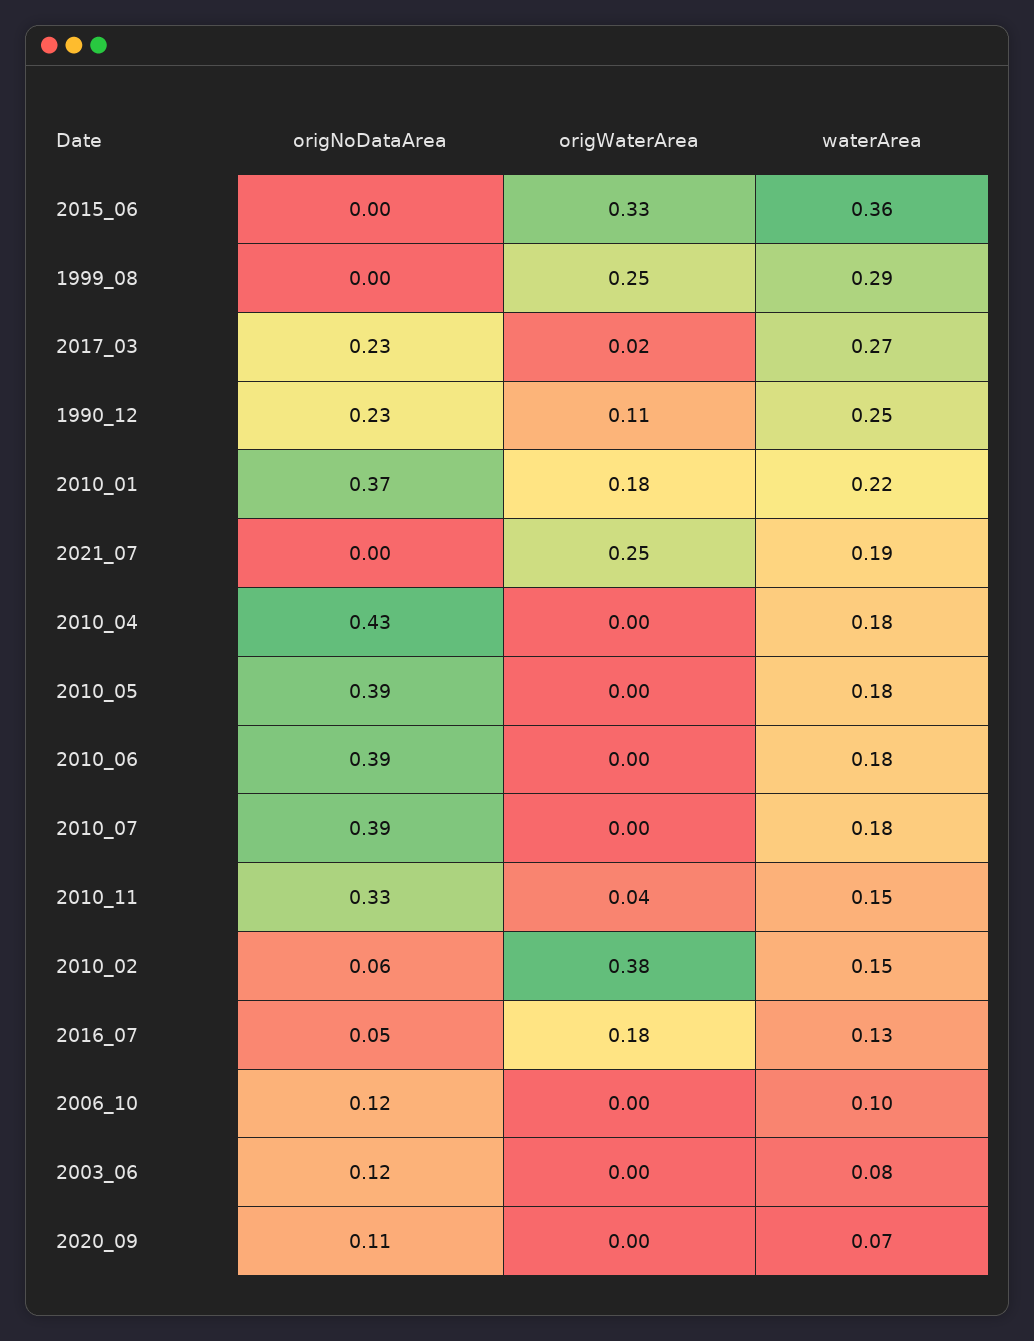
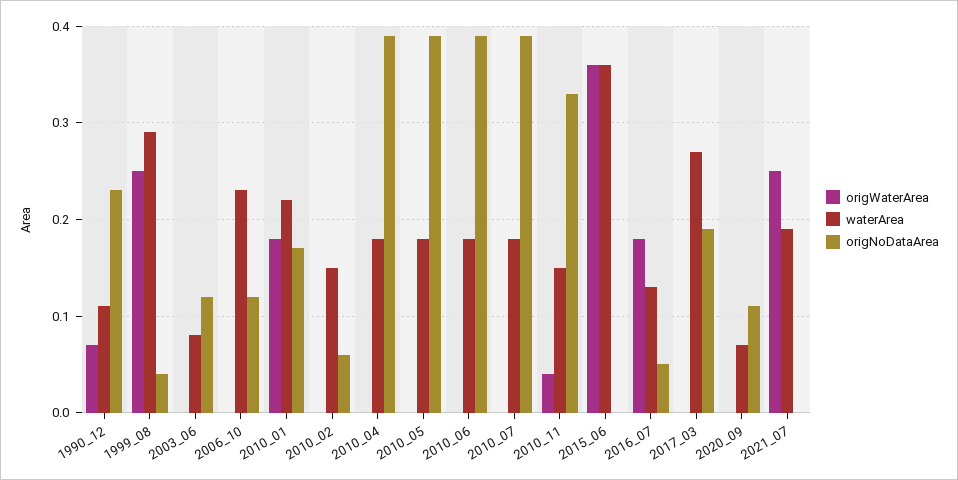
  {
    "origNoDataArea": {
      "2015_06": 0,
-     "1999_08": 0,
+     "1999_08": 0.04,
-     "2017_03": 0.23,
+     "2017_03": 0.19,
      "1990_12": 0.23,
-     "2010_01": 0.37,
+     "2010_01": 0.17,
      "2021_07": 0,
-     "2010_04": 0.43,
+     "2010_04": 0.39,
      "2010_05": 0.39,
      "2010_06": 0.39,
      "2010_07": 0.39,
      "2010_11": 0.33,
      "2010_02": 0.06,
      "2016_07": 0.05,
      "2006_10": 0.12,
      "2003_06": 0.12,
      "2020_09": 0.11
    },
    "origWaterArea": {
-     "2015_06": 0.33,
+     "2015_06": 0.36,
      "1999_08": 0.25,
-     "2017_03": 0.02,
+     "2017_03": 0,
-     "1990_12": 0.11,
+     "1990_12": 0.07,
      "2010_01": 0.18,
      "2021_07": 0.25,
      "2010_04": 0,
      "2010_05": 0,
      "2010_06": 0,
      "2010_07": 0,
      "2010_11": 0.04,
-     "2010_02": 0.38,
+     "2010_02": 0,
      "2016_07": 0.18,
      "2006_10": 0,
      "2003_06": 0,
      "2020_09": 0
    },
    "waterArea": {
      "2015_06": 0.36,
      "1999_08": 0.29,
      "2017_03": 0.27,
-     "1990_12": 0.25,
+     "1990_12": 0.11,
      "2010_01": 0.22,
      "2021_07": 0.19,
      "2010_04": 0.18,
      "2010_05": 0.18,
      "2010_06": 0.18,
      "2010_07": 0.18,
      "2010_11": 0.15,
      "2010_02": 0.15,
      "2016_07": 0.13,
-     "2006_10": 0.1,
+     "2006_10": 0.23,
      "2003_06": 0.08,
      "2020_09": 0.07
    }
  }

